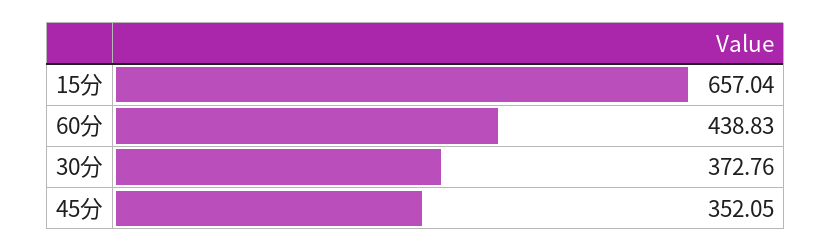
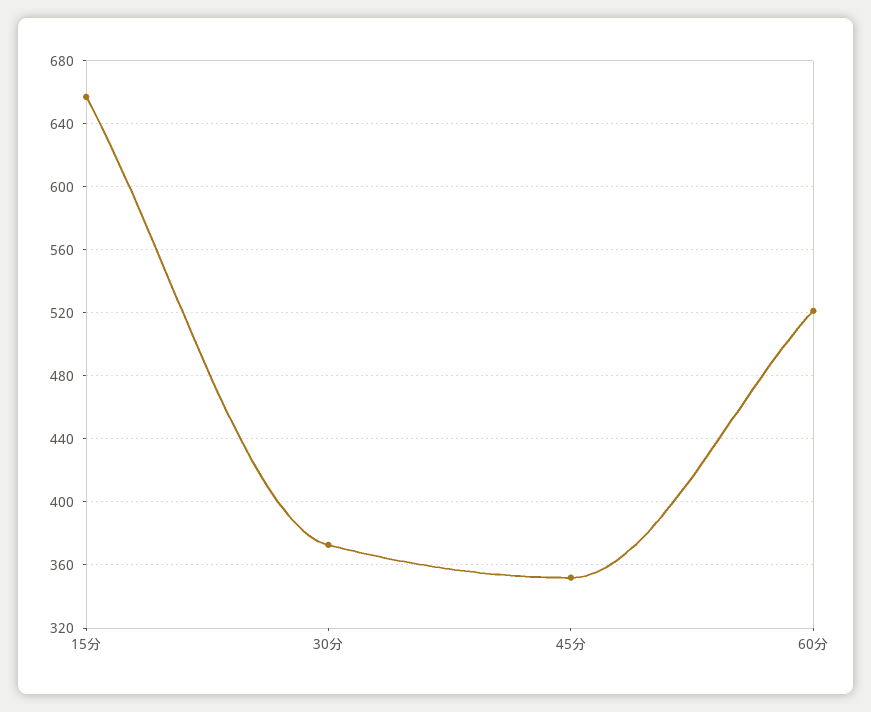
  {
    "15分": 657.04,
-   "60分": 438.83,
+   "60分": 520,
    "30分": 372.76,
    "45分": 352.05
  }

